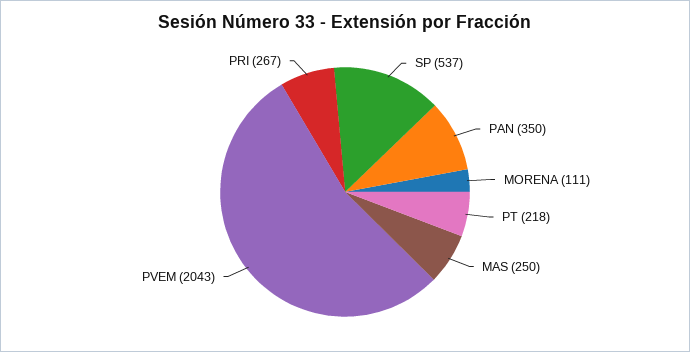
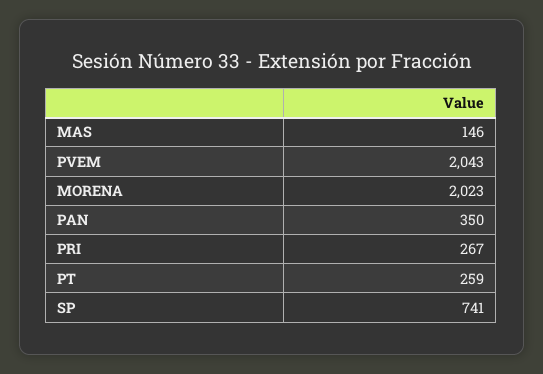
  {
-   "SP": 537,
+   "SP": 741,
    "PAN": 350,
-   "MORENA": 111,
+   "MORENA": 2023,
-   "PT": 218,
+   "PT": 259,
-   "MAS": 250,
+   "MAS": 146,
    "PVEM": 2043,
    "PRI": 267
  }

